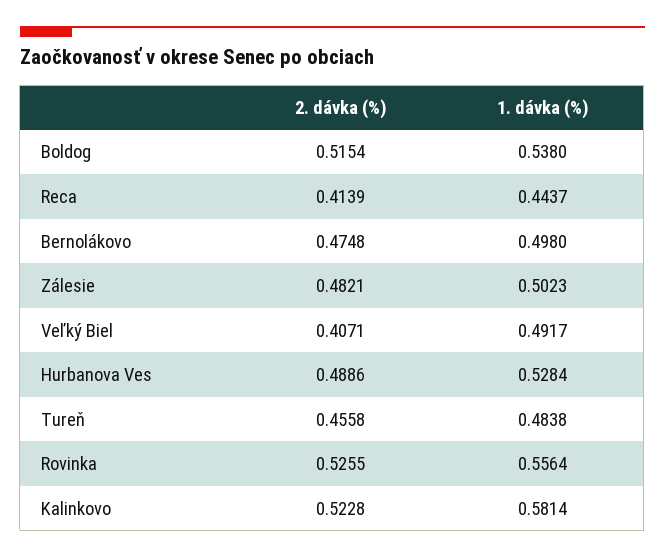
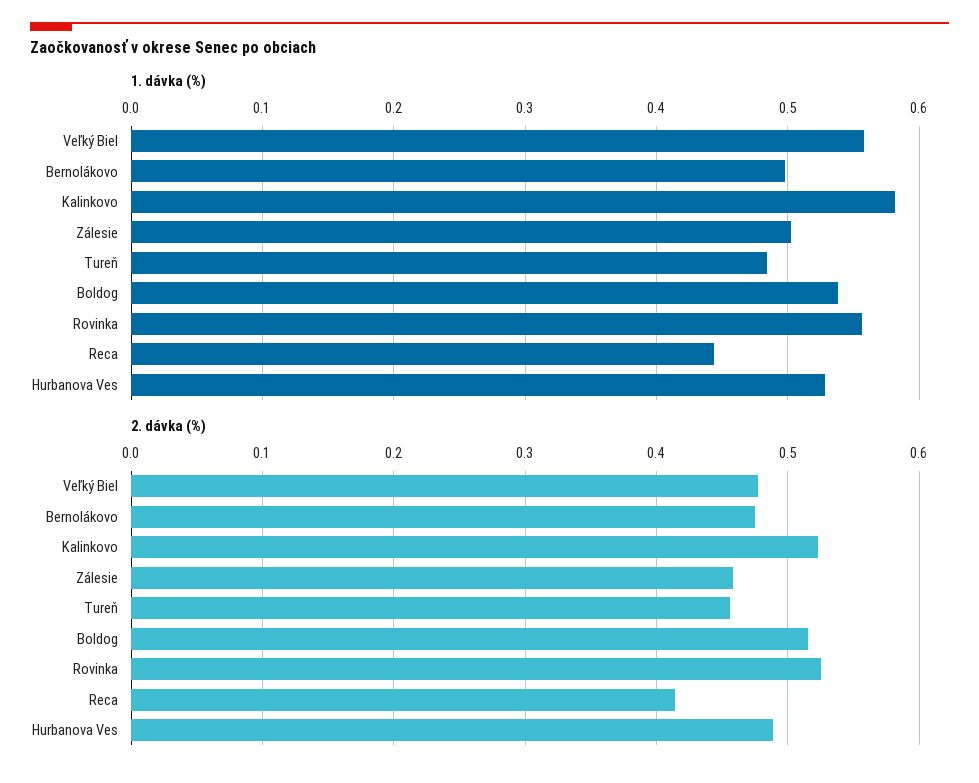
  {
    "2. dávka (%)": {
      "Boldog": 0.5154,
      "Reca": 0.4139,
      "Bernolákovo": 0.4748,
-     "Zálesie": 0.4821,
+     "Zálesie": 0.46,
-     "Veľký Biel": 0.4071,
+     "Veľký Biel": 0.48,
      "Hurbanova Ves": 0.4886,
      "Tureň": 0.4558,
      "Rovinka": 0.5255,
      "Kalinkovo": 0.5228
    },
    "1. dávka (%)": {
      "Boldog": 0.538,
      "Reca": 0.4437,
      "Bernolákovo": 0.498,
      "Zálesie": 0.5023,
-     "Veľký Biel": 0.4917,
+     "Veľký Biel": 0.56,
      "Hurbanova Ves": 0.5284,
      "Tureň": 0.4838,
      "Rovinka": 0.5564,
      "Kalinkovo": 0.5814
    }
  }

